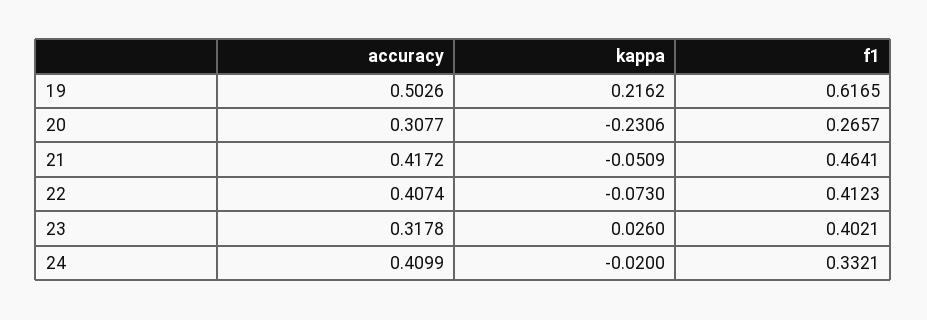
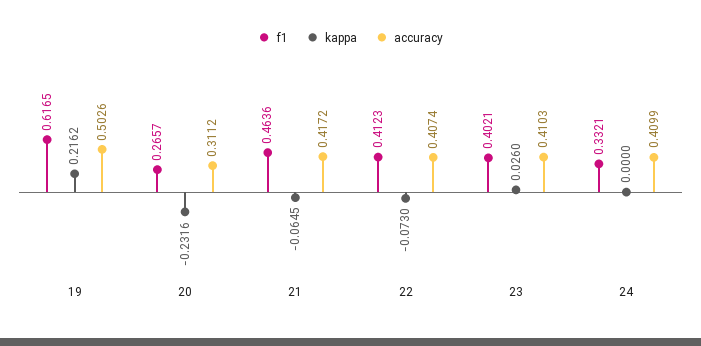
  {
    "accuracy": {
      "19": 0.5026,
-     "20": 0.3077,
+     "20": 0.3112,
      "21": 0.4172,
      "22": 0.4074,
-     "23": 0.3178,
+     "23": 0.4103,
      "24": 0.4099
    },
    "kappa": {
      "19": 0.2162,
-     "20": -0.2306,
+     "20": -0.2316,
-     "21": -0.0509,
+     "21": -0.0645,
      "22": -0.073,
      "23": 0.026,
-     "24": -0.02
+     "24": 0
    },
    "f1": {
      "19": 0.6165,
      "20": 0.2657,
-     "21": 0.4641,
+     "21": 0.4636,
      "22": 0.4123,
      "23": 0.4021,
      "24": 0.3321
    }
  }

